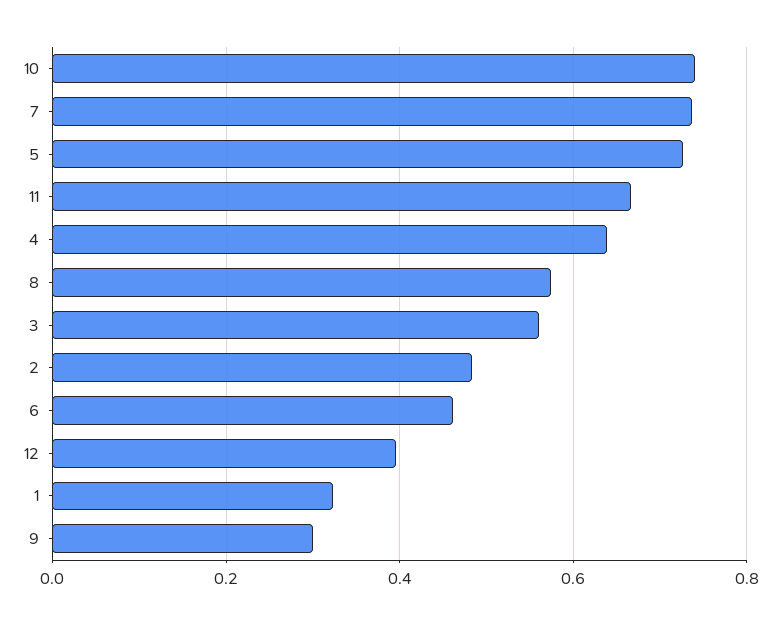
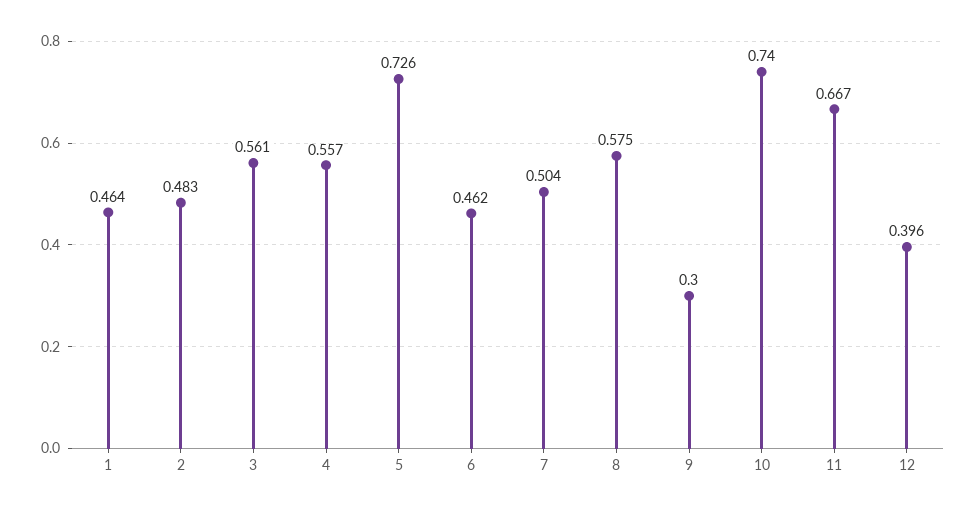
  {
    "10": 0.74,
-   "7": 0.74,
+   "7": 0.504,
    "5": 0.726,
    "11": 0.667,
-   "4": 0.64,
+   "4": 0.557,
    "8": 0.575,
    "3": 0.561,
    "2": 0.483,
    "6": 0.462,
    "12": 0.396,
-   "1": 0.32,
+   "1": 0.464,
    "9": 0.3
  }

